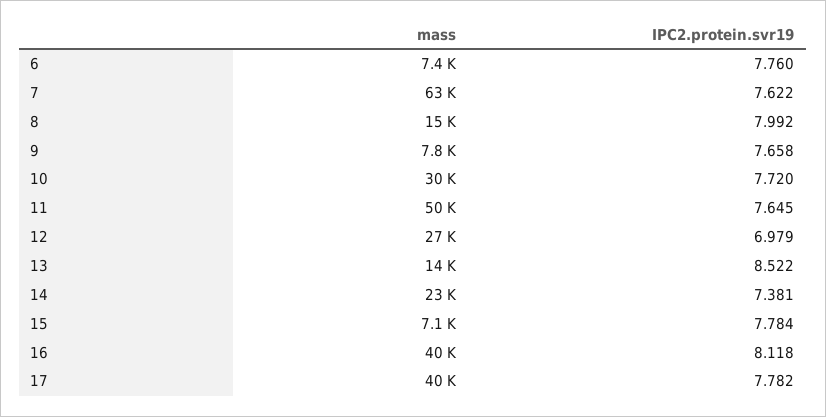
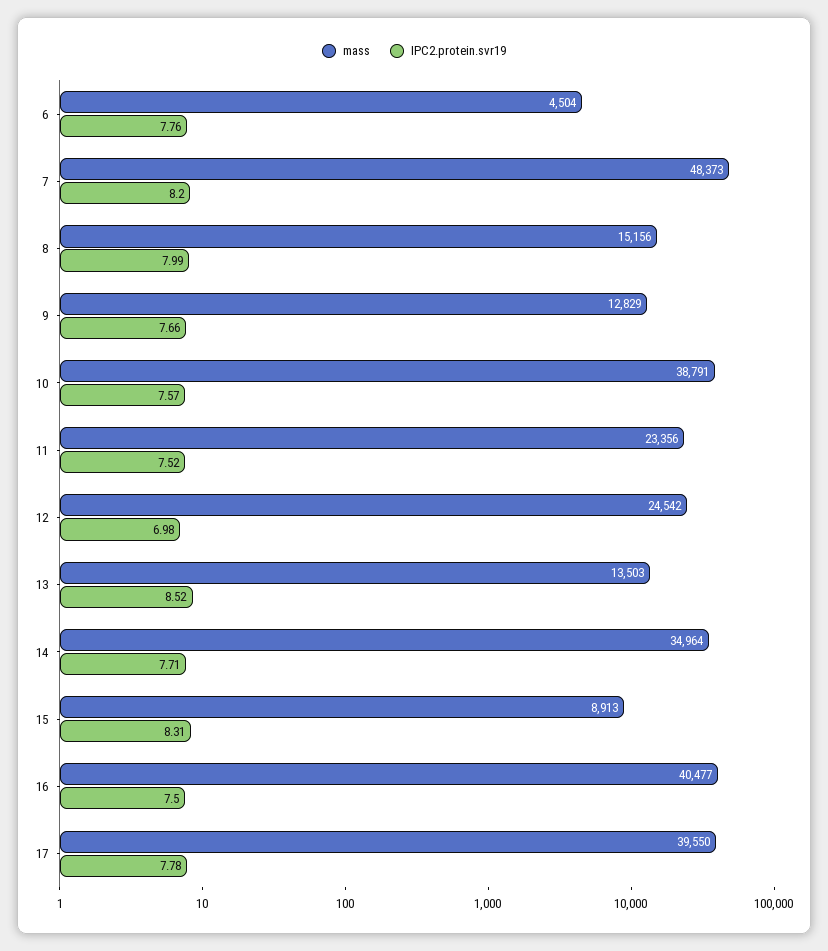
  {
    "mass": {
-     "6": 7400,
+     "6": 4504,
-     "7": 63000,
+     "7": 48373,
      "8": 15156,
-     "9": 7800,
+     "9": 12829,
-     "10": 30000,
+     "10": 38791,
-     "11": 50000,
+     "11": 23356,
-     "12": 27000,
+     "12": 24542,
      "13": 13503,
-     "14": 23000,
+     "14": 34964,
-     "15": 7100,
+     "15": 8913,
      "16": 40477,
      "17": 39550
    },
    "IPC2.protein.svr19": {
      "6": 7.76,
-     "7": 7.622,
+     "7": 8.2,
      "8": 7.992,
      "9": 7.658,
-     "10": 7.72,
+     "10": 7.57,
-     "11": 7.645,
+     "11": 7.52,
      "12": 6.979,
      "13": 8.522,
-     "14": 7.381,
+     "14": 7.71,
-     "15": 7.784,
+     "15": 8.31,
-     "16": 8.118,
+     "16": 7.5,
      "17": 7.782
    }
  }

